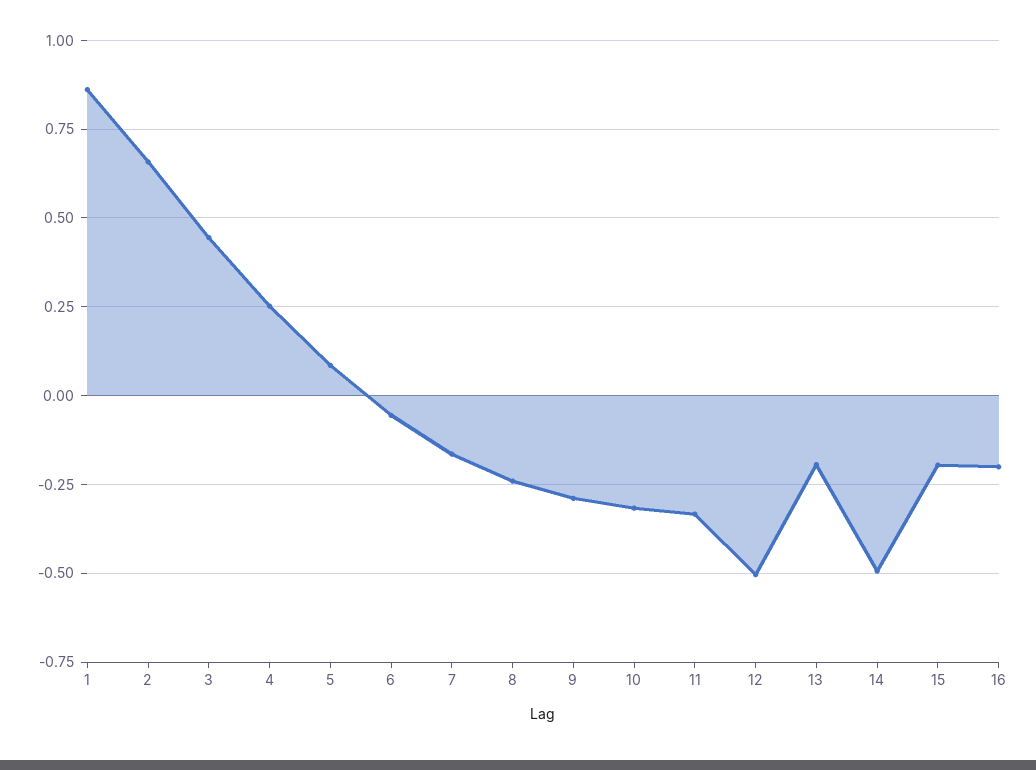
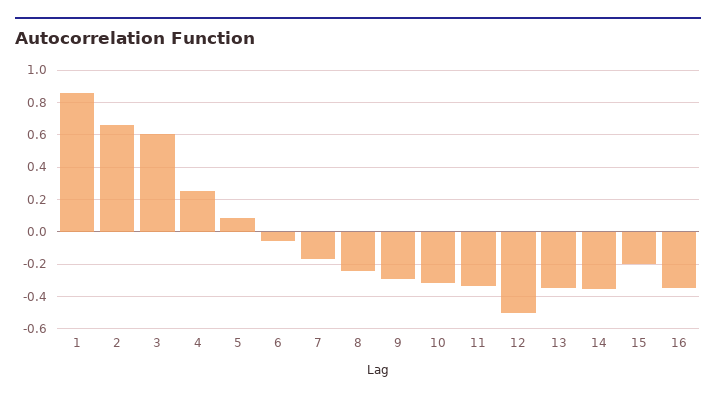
  {
    "1": 0.85,
    "2": 0.65,
-   "3": 0.45,
+   "3": 0.6,
    "4": 0.25,
    "5": 0.075,
    "6": -0.05,
    "7": -0.175,
    "8": -0.25,
    "9": -0.3,
    "10": -0.325,
    "11": -0.325,
    "12": -0.5,
-   "13": -0.2,
+   "13": -0.35,
-   "14": -0.5,
+   "14": -0.35,
    "15": -0.2,
-   "16": -0.2
+   "16": -0.35
  }

